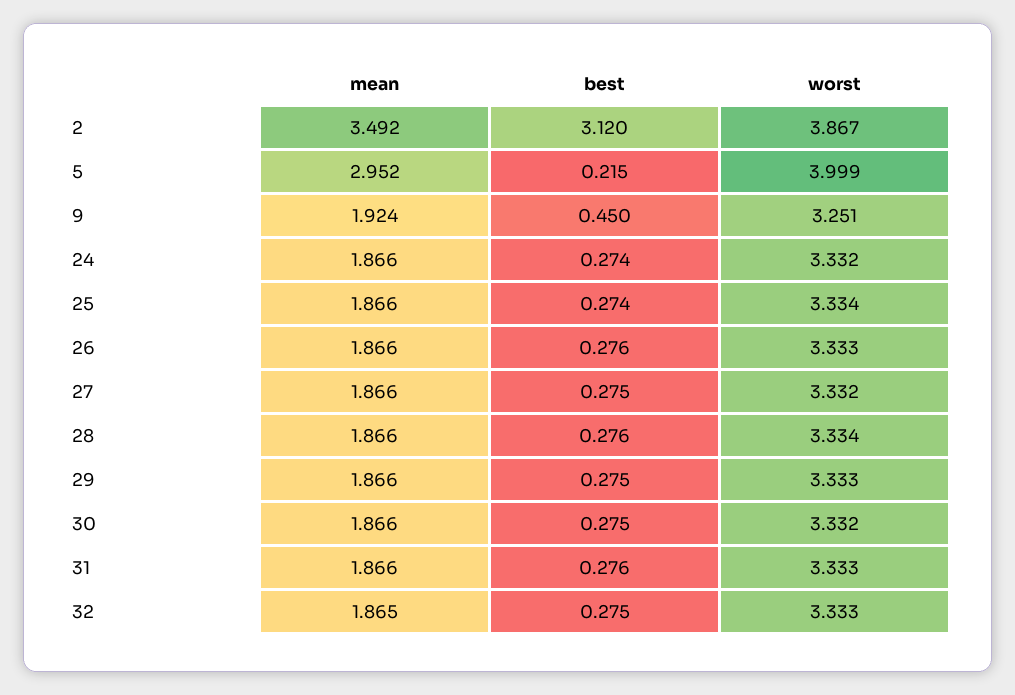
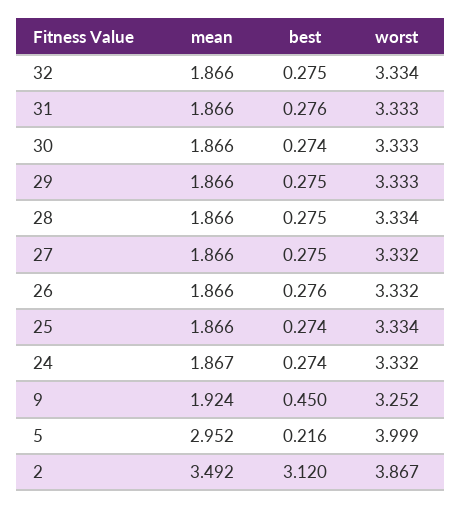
  {
    "mean": {
      "2": 3.492,
      "5": 2.952,
      "9": 1.924,
-     "24": 1.866,
+     "24": 1.867,
      "25": 1.866,
      "26": 1.866,
      "27": 1.866,
      "28": 1.866,
      "29": 1.866,
      "30": 1.866,
      "31": 1.866,
-     "32": 1.865
+     "32": 1.866
    },
    "best": {
      "2": 3.12,
-     "5": 0.215,
+     "5": 0.216,
      "9": 0.45,
      "24": 0.274,
      "25": 0.274,
      "26": 0.276,
      "27": 0.275,
-     "28": 0.276,
+     "28": 0.275,
      "29": 0.275,
-     "30": 0.275,
+     "30": 0.274,
      "31": 0.276,
      "32": 0.275
    },
    "worst": {
      "2": 3.867,
      "5": 3.999,
-     "9": 3.251,
+     "9": 3.252,
      "24": 3.332,
      "25": 3.334,
-     "26": 3.333,
+     "26": 3.332,
      "27": 3.332,
      "28": 3.334,
      "29": 3.333,
-     "30": 3.332,
+     "30": 3.333,
      "31": 3.333,
-     "32": 3.333
+     "32": 3.334
    }
  }

